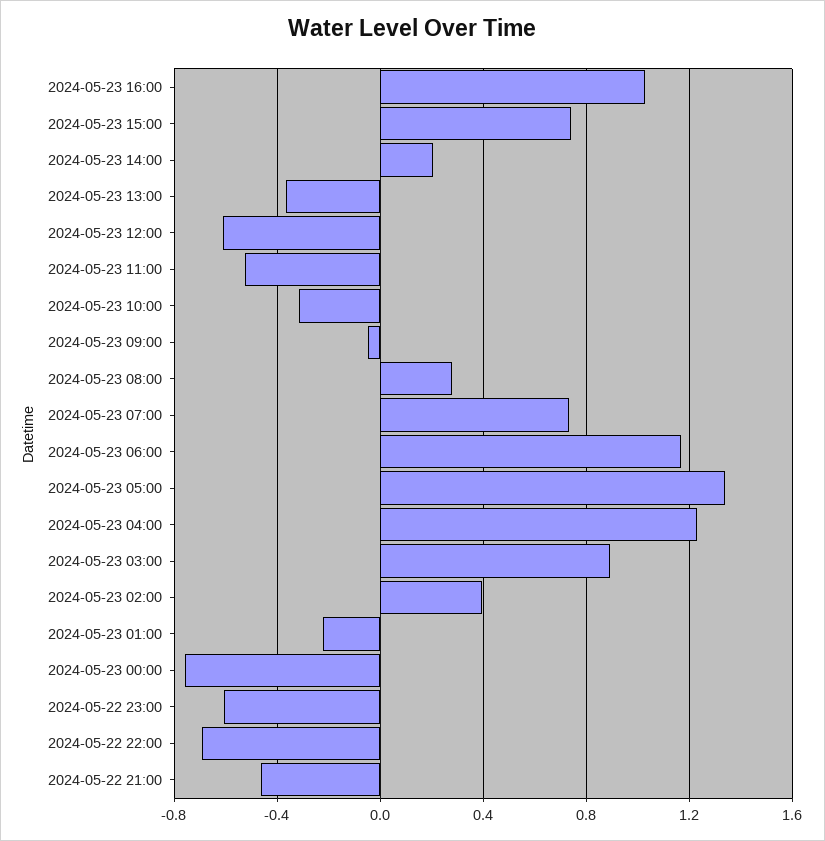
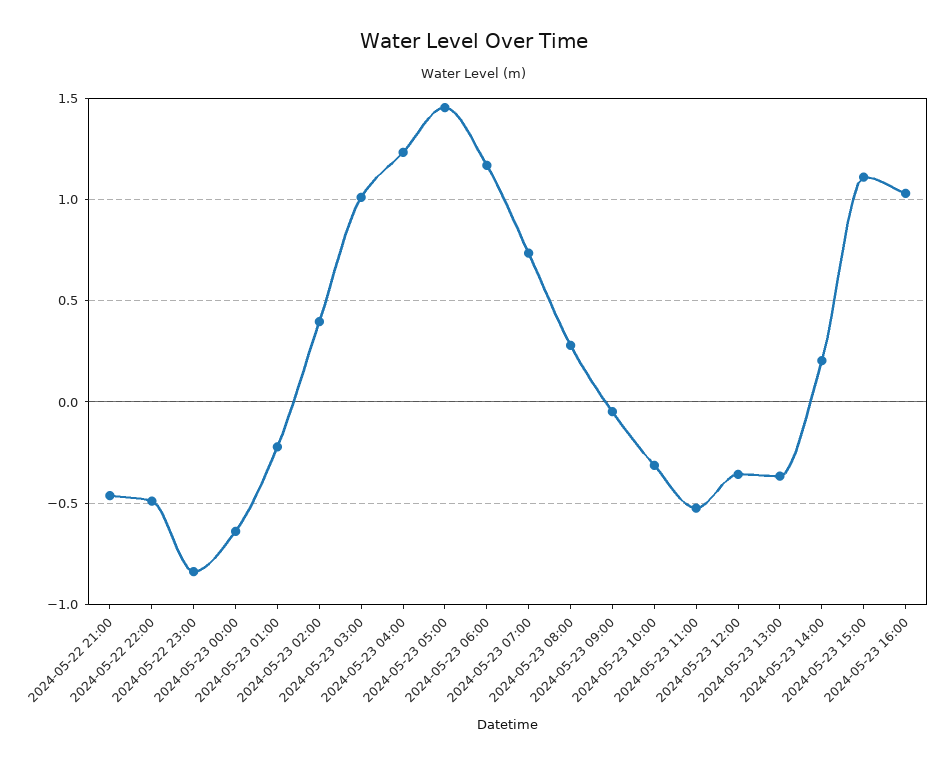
  {
    "2024-05-23 16:00": 1.05,
-   "2024-05-23 15:00": 0.75,
+   "2024-05-23 15:00": 1.1,
    "2024-05-23 14:00": 0.2,
    "2024-05-23 13:00": -0.35,
-   "2024-05-23 12:00": -0.6,
+   "2024-05-23 12:00": -0.35,
    "2024-05-23 11:00": -0.5,
    "2024-05-23 10:00": -0.3,
    "2024-05-23 09:00": -0.05,
    "2024-05-23 08:00": 0.3,
    "2024-05-23 07:00": 0.75,
    "2024-05-23 06:00": 1.15,
-   "2024-05-23 05:00": 1.35,
+   "2024-05-23 05:00": 1.45,
    "2024-05-23 04:00": 1.25,
-   "2024-05-23 03:00": 0.9,
+   "2024-05-23 03:00": 1,
    "2024-05-23 02:00": 0.4,
    "2024-05-23 01:00": -0.2,
-   "2024-05-23 00:00": -0.75,
+   "2024-05-23 00:00": -0.65,
-   "2024-05-22 23:00": -0.6,
+   "2024-05-22 23:00": -0.85,
-   "2024-05-22 22:00": -0.7,
+   "2024-05-22 22:00": -0.5,
    "2024-05-22 21:00": -0.45
  }

